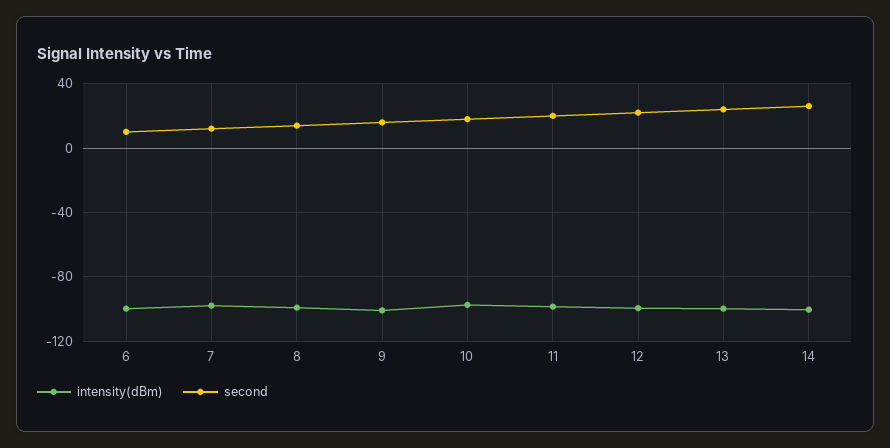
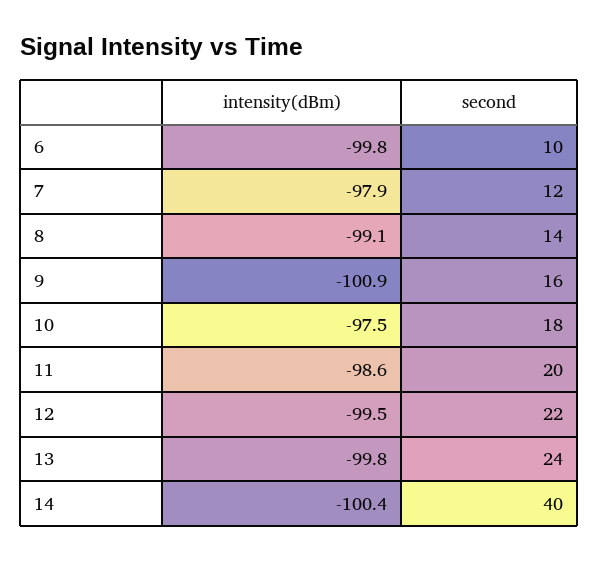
  {
    "intensity(dBm)": {
      "6": -99.8,
      "7": -97.9,
      "8": -99.1,
      "9": -100.9,
      "10": -97.5,
      "11": -98.6,
      "12": -99.5,
      "13": -99.8,
      "14": -100.4
    },
    "second": {
      "6": 10,
      "7": 12,
      "8": 14,
      "9": 16,
      "10": 18,
      "11": 20,
      "12": 22,
      "13": 24,
-     "14": 25
+     "14": 40
    }
  }

